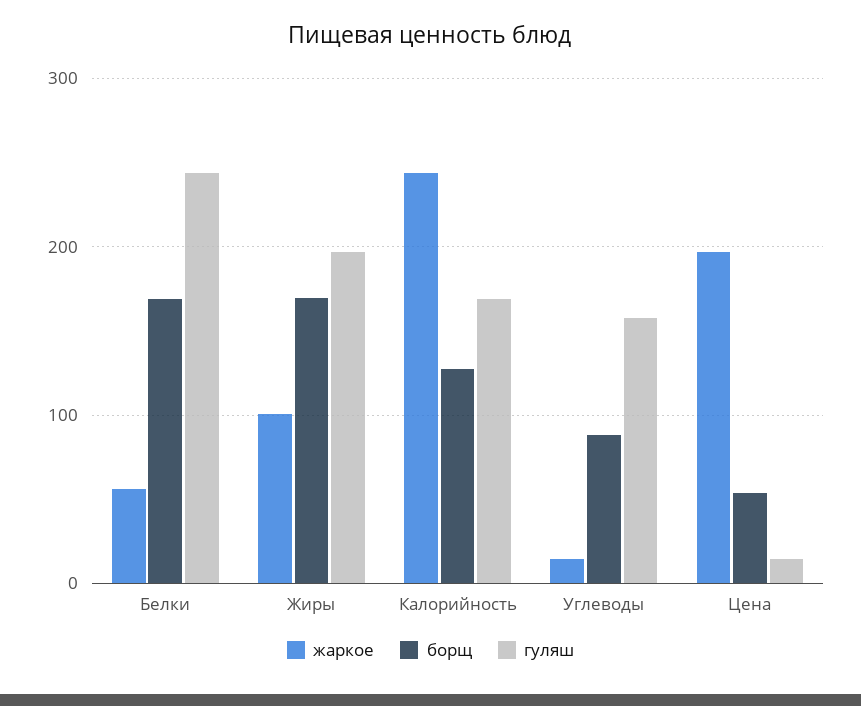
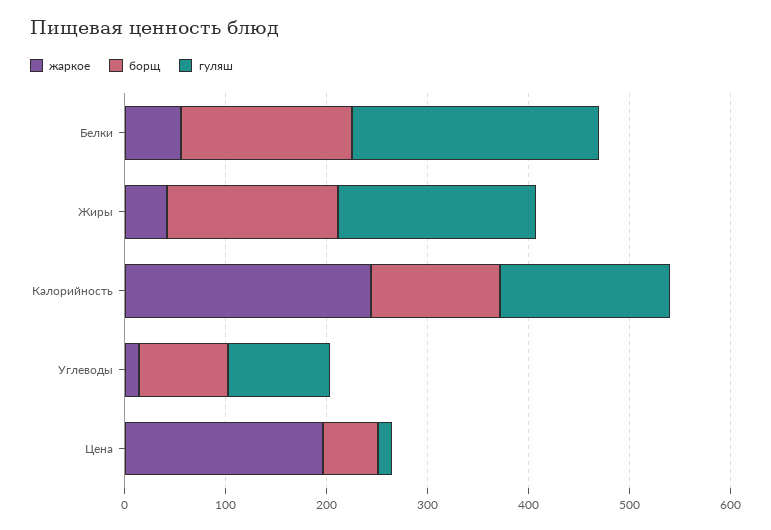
  {
    "жаркое": {
      "Белки": 60,
-     "Жиры": 100,
+     "Жиры": 40,
      "Калорийность": 240,
      "Углеводы": 10,
      "Цена": 200
    },
    "борщ": {
      "Белки": 170,
      "Жиры": 170,
      "Калорийность": 130,
      "Углеводы": 90,
      "Цена": 50
    },
    "гуляш": {
      "Белки": 240,
      "Жиры": 200,
      "Калорийность": 170,
-     "Углеводы": 160,
+     "Углеводы": 100,
      "Цена": 10
    }
  }

